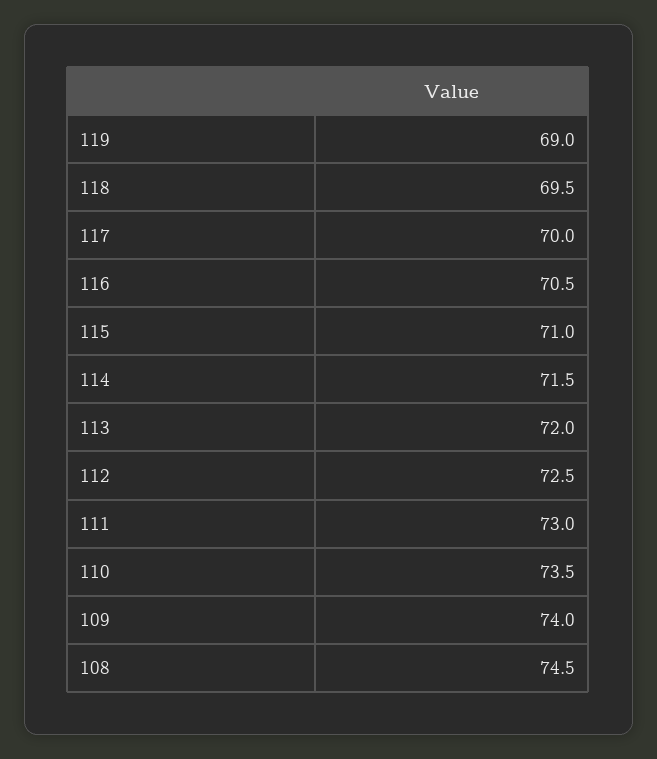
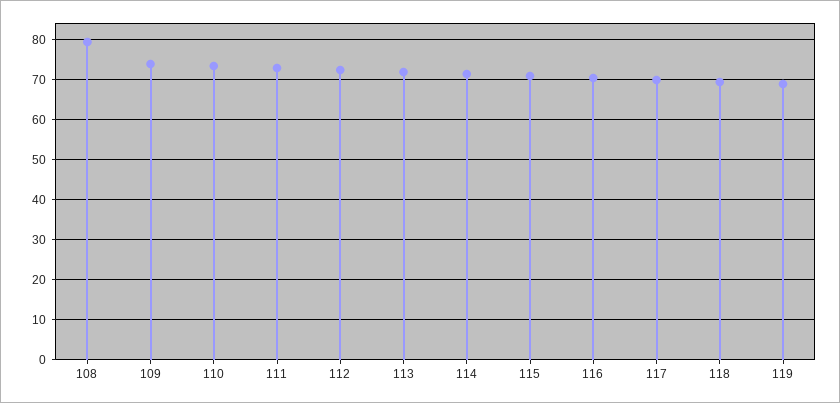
  {
    "119": 69,
    "118": 69.5,
    "117": 70,
    "116": 70.5,
    "115": 71,
    "114": 71.5,
    "113": 72,
    "112": 72.5,
    "111": 73,
    "110": 73.5,
    "109": 74,
-   "108": 74.5
+   "108": 80
  }

